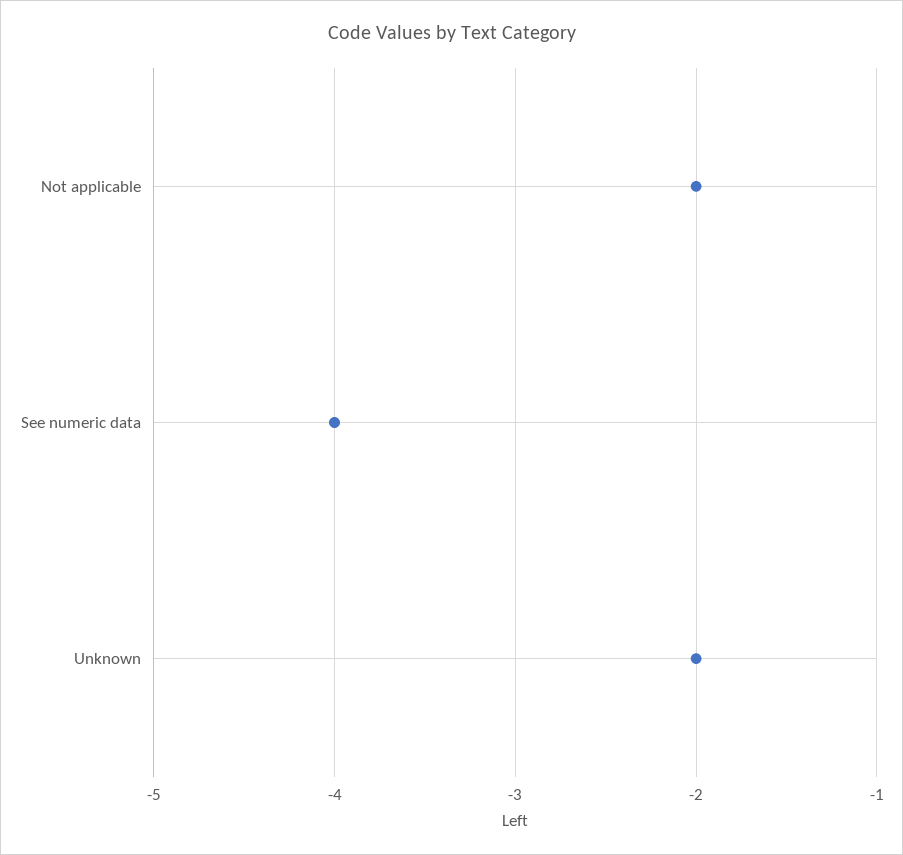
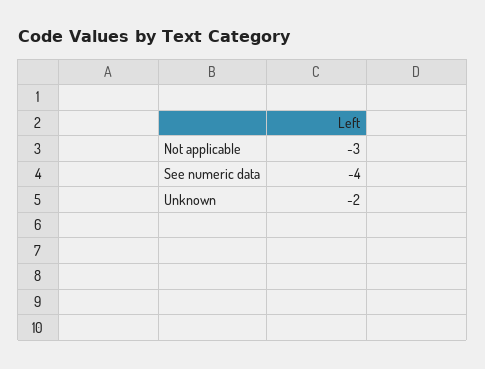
  {
-   "Not applicable": -2,
+   "Not applicable": -3,
    "See numeric data": -4,
    "Unknown": -2
  }

